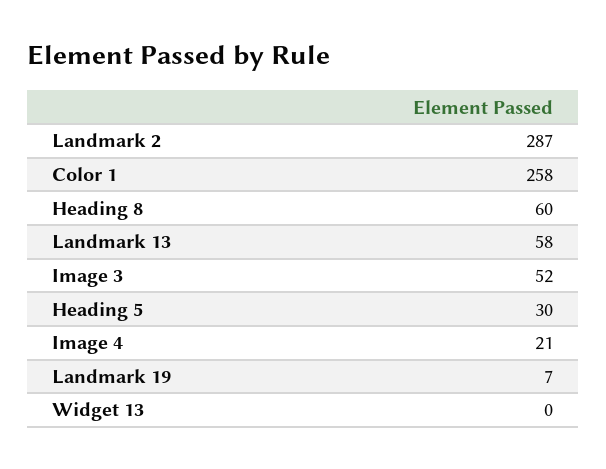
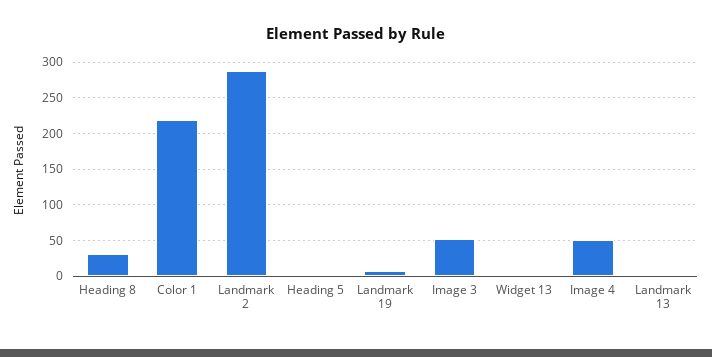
  {
    "Landmark 2": 287,
-   "Color 1": 258,
+   "Color 1": 220,
-   "Heading 8": 60,
+   "Heading 8": 30,
-   "Landmark 13": 58,
+   "Landmark 13": 0,
    "Image 3": 52,
-   "Heading 5": 30,
+   "Heading 5": 0,
-   "Image 4": 21,
+   "Image 4": 50,
    "Landmark 19": 7,
    "Widget 13": 0
  }

